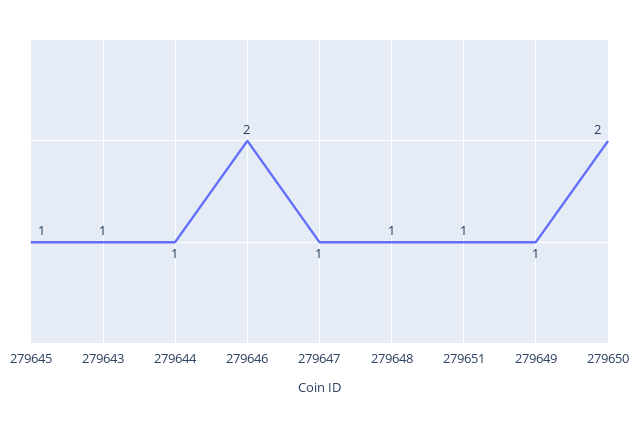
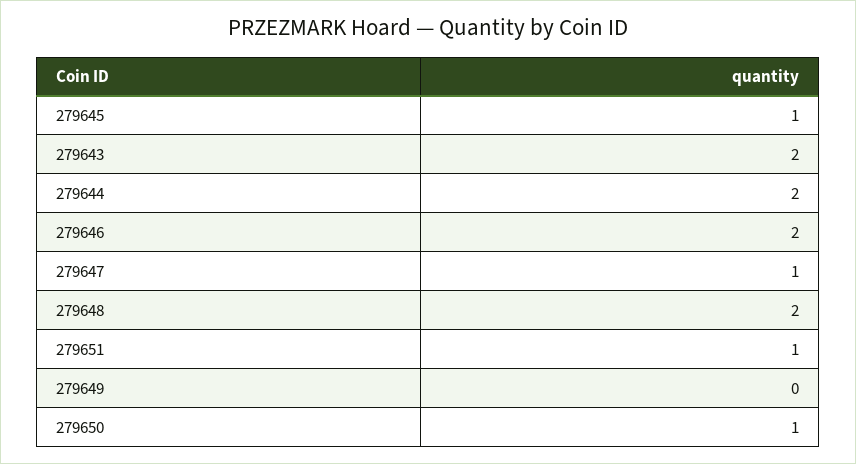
  {
    "279645": 1,
-   "279643": 1,
+   "279643": 2,
-   "279644": 1,
+   "279644": 2,
    "279646": 2,
    "279647": 1,
-   "279648": 1,
+   "279648": 2,
    "279651": 1,
-   "279649": 1,
+   "279649": 0,
-   "279650": 2
+   "279650": 1
  }

